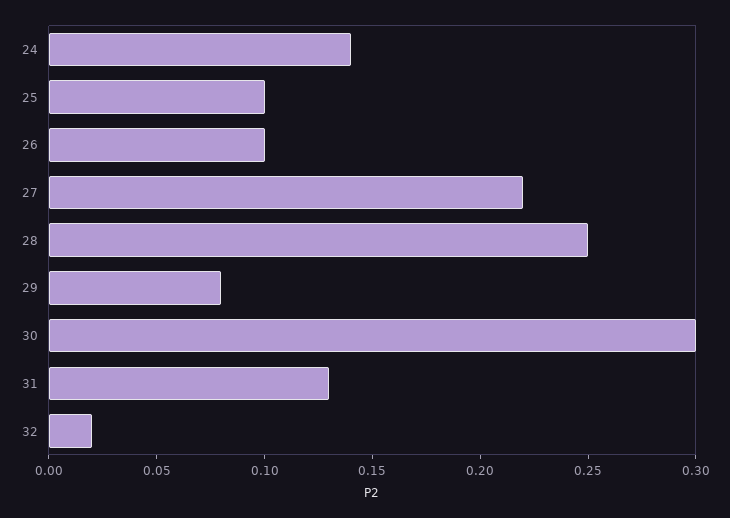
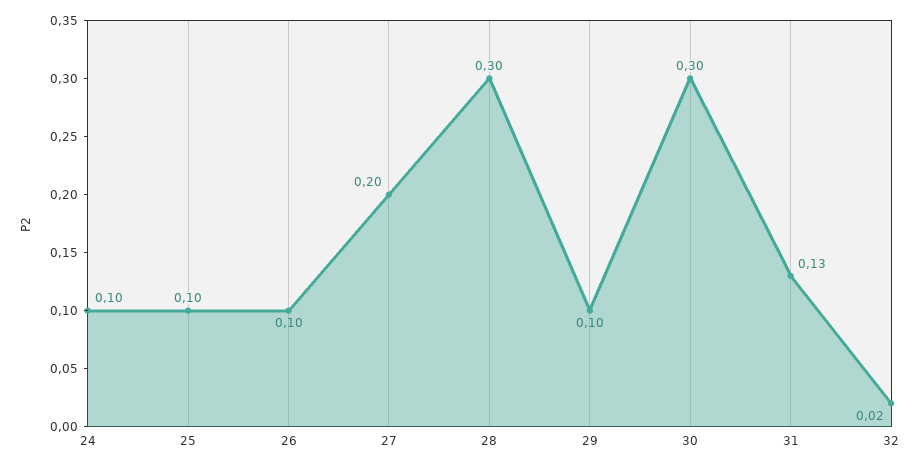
  {
-   "24": 0.14,
+   "24": 0.1,
    "25": 0.1,
    "26": 0.1,
-   "27": 0.22,
+   "27": 0.2,
-   "28": 0.25,
+   "28": 0.3,
-   "29": 0.08,
+   "29": 0.1,
    "30": 0.3,
    "31": 0.13,
    "32": 0.02
  }

